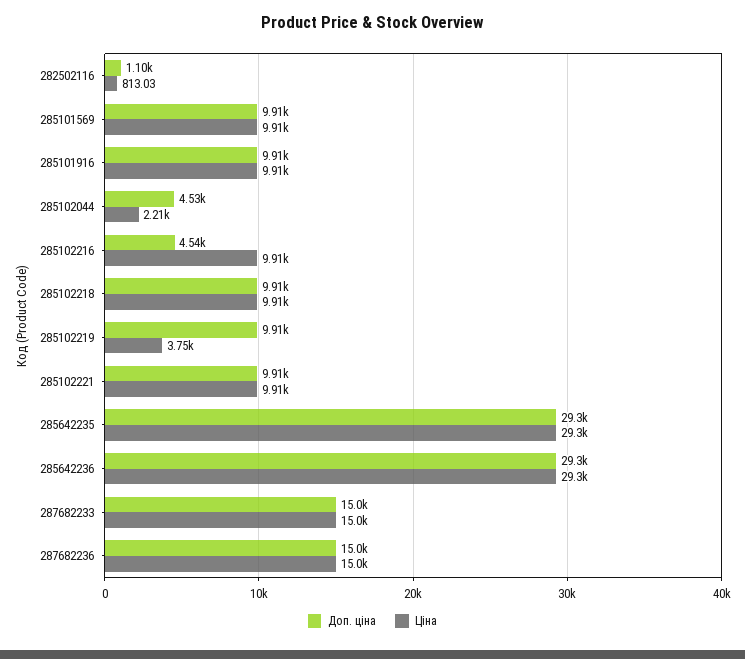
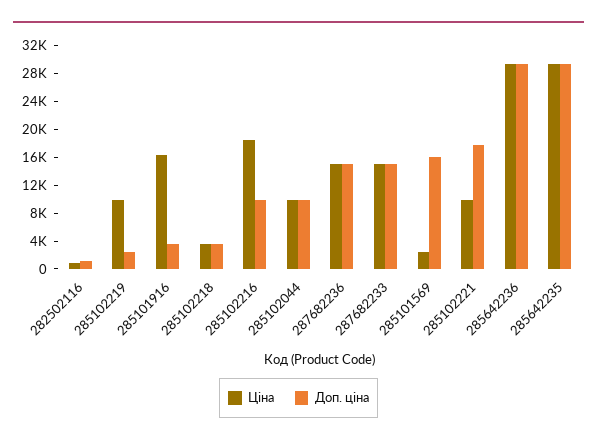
  {
    "Доп. ціна": {
      "282502116": 1100,
-     "285101569": 9910,
+     "285101569": 16000,
-     "285101916": 9910,
+     "285101916": 4000,
-     "285102044": 4530,
+     "285102044": 10000,
-     "285102216": 4540,
+     "285102216": 10000,
-     "285102218": 9910,
+     "285102218": 4000,
-     "285102219": 9910,
+     "285102219": 2000,
-     "285102221": 9910,
+     "285102221": 18000,
      "285642235": 29300,
      "285642236": 29300,
      "287682233": 15000,
      "287682236": 15000
    },
    "Ціна": {
      "282502116": 813.03,
-     "285101569": 9910,
+     "285101569": 2000,
-     "285101916": 9910,
+     "285101916": 16000,
-     "285102044": 2210,
+     "285102044": 10000,
-     "285102216": 9910,
+     "285102216": 18000,
-     "285102218": 9910,
+     "285102218": 4000,
-     "285102219": 3750,
+     "285102219": 10000,
      "285102221": 9910,
      "285642235": 29300,
      "285642236": 29300,
      "287682233": 15000,
      "287682236": 15000
    }
  }

